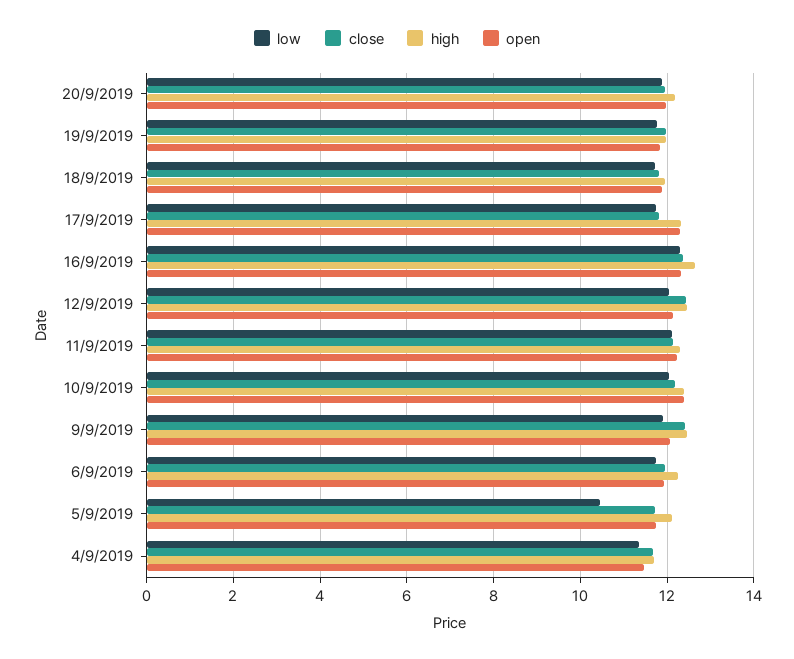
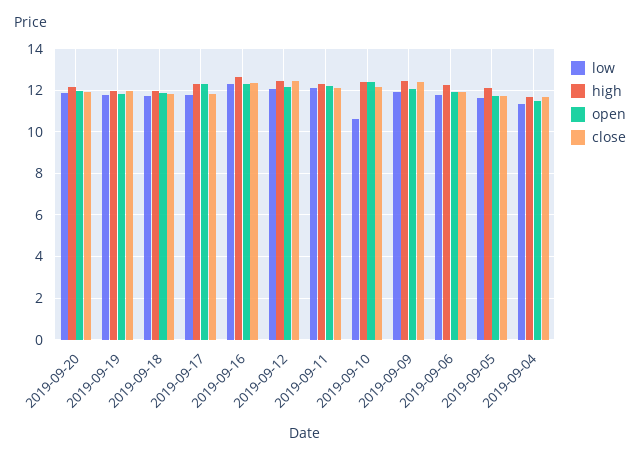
  {
    "low": {
      "20/9/2019": 11.8,
      "19/9/2019": 11.8,
      "18/9/2019": 11.8,
      "17/9/2019": 11.8,
      "16/9/2019": 12.4,
      "12/9/2019": 12,
      "11/9/2019": 12.2,
-     "10/9/2019": 12,
+     "10/9/2019": 10.5,
      "9/9/2019": 12,
      "6/9/2019": 11.8,
-     "5/9/2019": 10.4,
+     "5/9/2019": 11.5,
      "4/9/2019": 11.4
    },
    "close": {
      "20/9/2019": 12,
      "19/9/2019": 12,
      "18/9/2019": 11.8,
      "17/9/2019": 11.8,
      "16/9/2019": 12.4,
      "12/9/2019": 12.4,
      "11/9/2019": 12.2,
      "10/9/2019": 12.2,
      "9/9/2019": 12.4,
      "6/9/2019": 12,
      "5/9/2019": 11.8,
      "4/9/2019": 11.6
    },
    "high": {
      "20/9/2019": 12.2,
      "19/9/2019": 12,
      "18/9/2019": 12,
      "17/9/2019": 12.4,
      "16/9/2019": 12.6,
      "12/9/2019": 12.4,
      "11/9/2019": 12.2,
      "10/9/2019": 12.4,
      "9/9/2019": 12.4,
      "6/9/2019": 12.2,
      "5/9/2019": 12.2,
      "4/9/2019": 11.8
    },
    "open": {
      "20/9/2019": 12,
      "19/9/2019": 11.8,
      "18/9/2019": 11.8,
      "17/9/2019": 12.4,
      "16/9/2019": 12.4,
      "12/9/2019": 12.2,
      "11/9/2019": 12.2,
      "10/9/2019": 12.4,
      "9/9/2019": 12,
      "6/9/2019": 12,
      "5/9/2019": 11.8,
      "4/9/2019": 11.4
    }
  }

